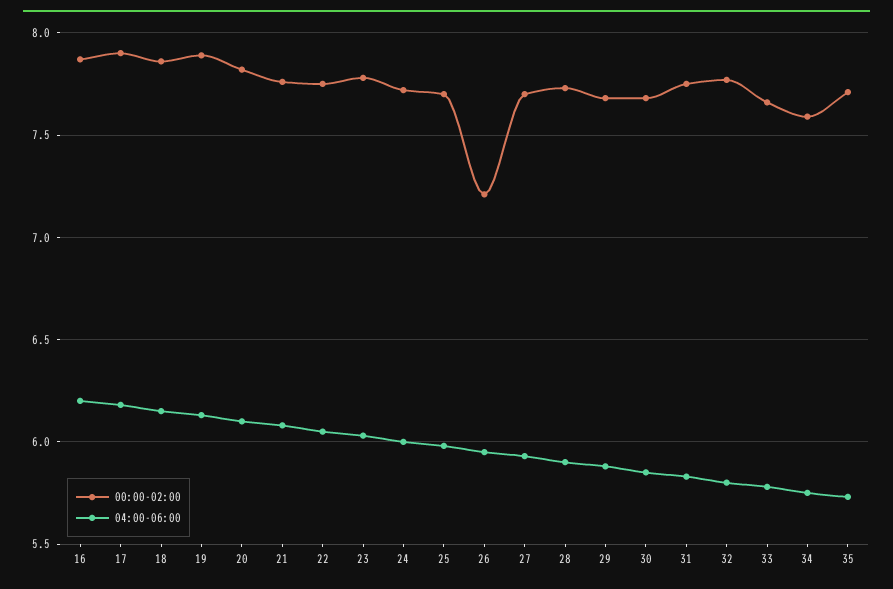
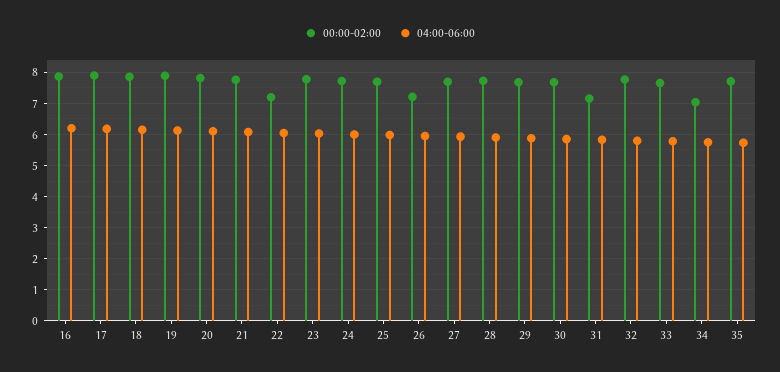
  {
    "00:00-02:00": {
      "16": 7.85,
      "17": 7.9,
      "18": 7.85,
      "19": 7.9,
      "20": 7.8,
      "21": 7.75,
-     "22": 7.75,
+     "22": 7.2,
      "23": 7.8,
      "24": 7.7,
      "25": 7.7,
      "26": 7.2,
      "27": 7.7,
      "28": 7.75,
      "29": 7.7,
      "30": 7.7,
-     "31": 7.75,
+     "31": 7.2,
      "32": 7.75,
      "33": 7.65,
-     "34": 7.6,
+     "34": 7,
      "35": 7.7
    },
    "04:00-06:00": {
      "16": 6.2,
      "17": 6.2,
      "18": 6.15,
      "19": 6.15,
      "20": 6.1,
      "21": 6.1,
      "22": 6.05,
      "23": 6.05,
      "24": 6,
      "25": 6,
      "26": 5.95,
      "27": 5.95,
      "28": 5.9,
      "29": 5.9,
      "30": 5.85,
      "31": 5.85,
      "32": 5.8,
      "33": 5.8,
      "34": 5.75,
      "35": 5.75
    }
  }

